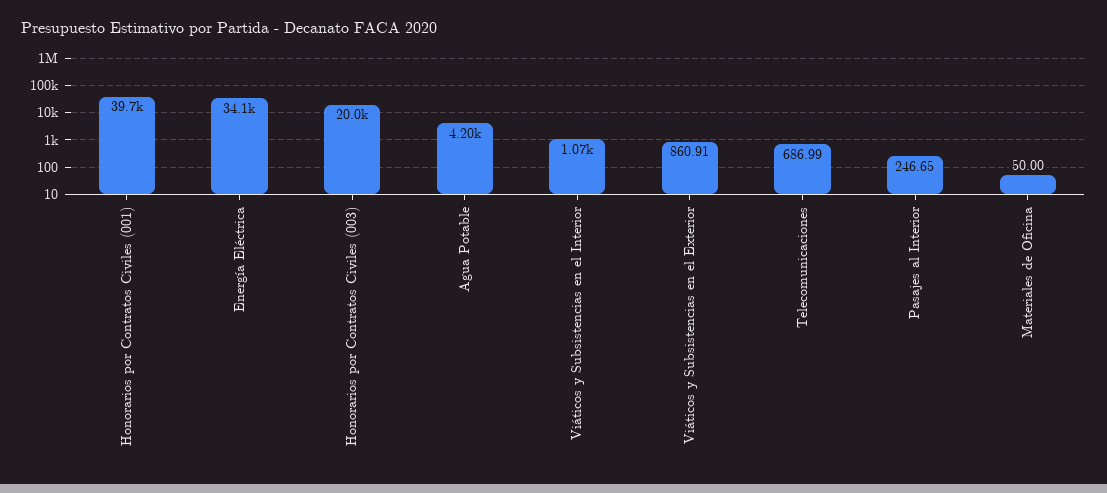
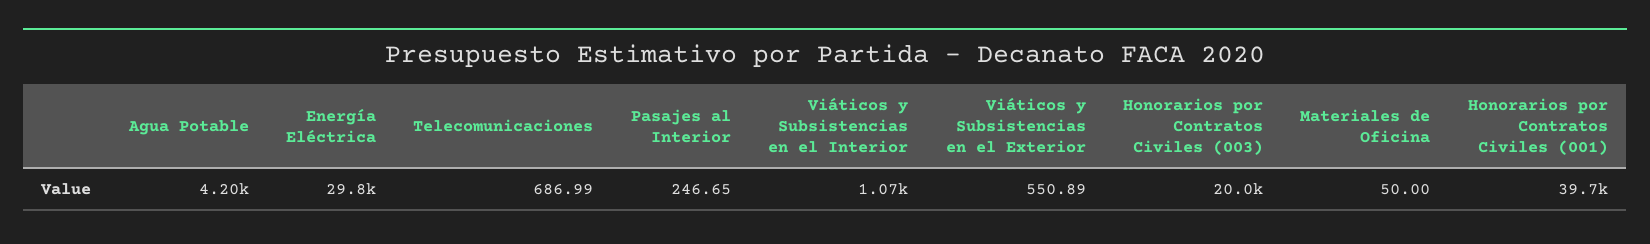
  {
    "Honorarios por Contratos Civiles (001)": 39700,
-   "Energía Eléctrica": 34100,
+   "Energía Eléctrica": 29800,
    "Honorarios por Contratos Civiles (003)": 20000,
    "Agua Potable": 4200,
    "Viáticos y Subsistencias en el Interior": 1070,
-   "Viáticos y Subsistencias en el Exterior": 860.91,
+   "Viáticos y Subsistencias en el Exterior": 550.89,
    "Telecomunicaciones": 686.99,
    "Pasajes al Interior": 246.65,
    "Materiales de Oficina": 50
  }

